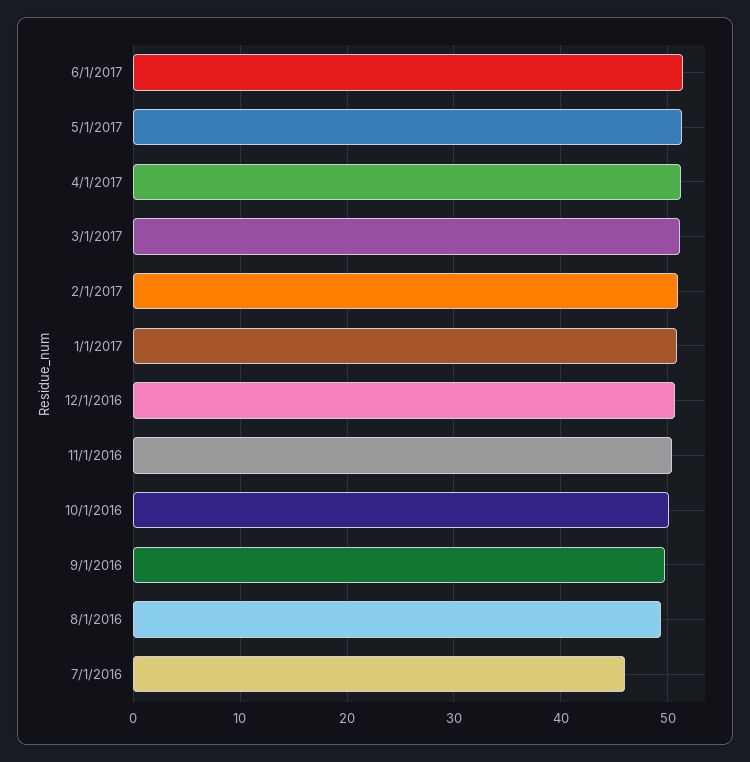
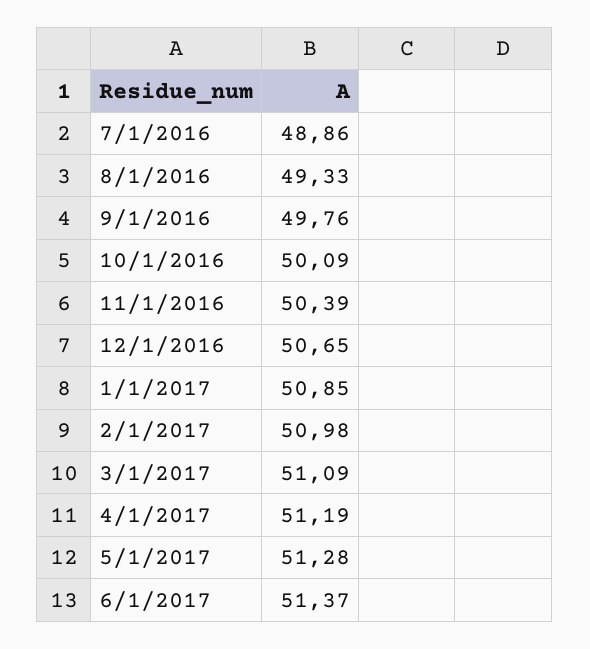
  {
    "6/1/2017": 51.37,
    "5/1/2017": 51.28,
    "4/1/2017": 51.19,
    "3/1/2017": 51.09,
    "2/1/2017": 50.98,
    "1/1/2017": 50.85,
    "12/1/2016": 50.65,
    "11/1/2016": 50.39,
    "10/1/2016": 50.09,
    "9/1/2016": 49.76,
    "8/1/2016": 49.33,
-   "7/1/2016": 46
+   "7/1/2016": 48.86
  }

